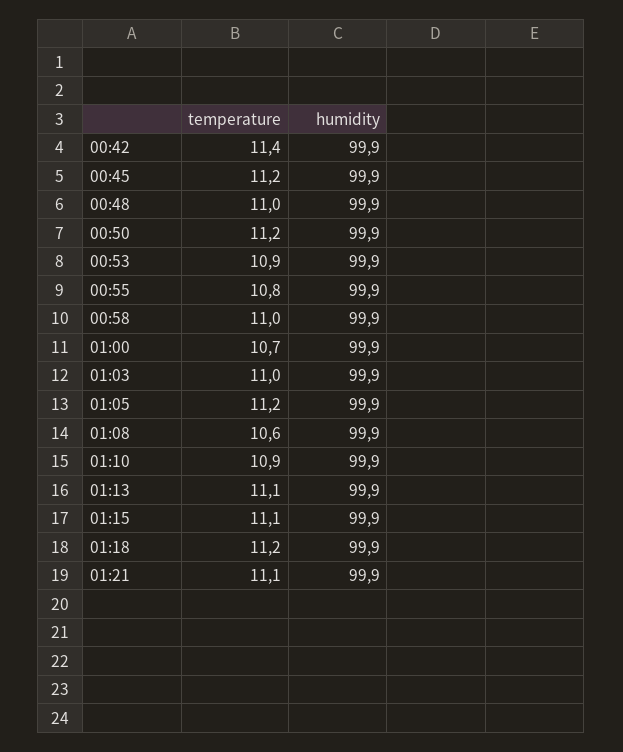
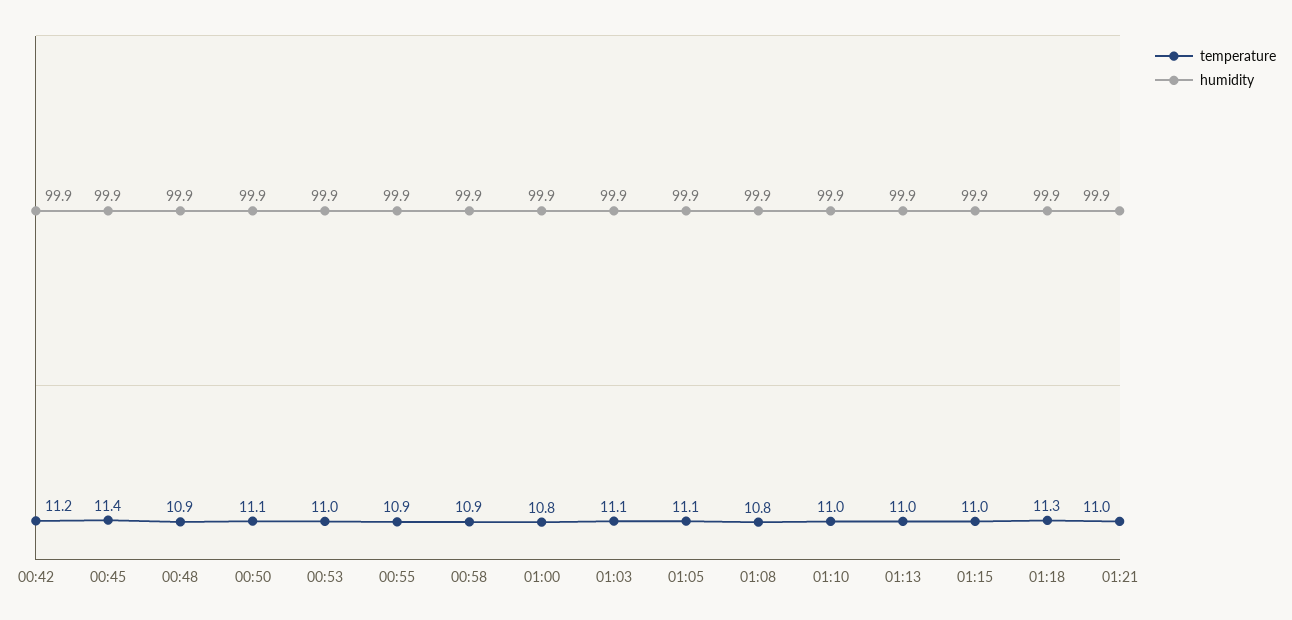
  {
    "temperature": {
-     "00:42": 11.4,
+     "00:42": 11.2,
-     "00:45": 11.2,
+     "00:45": 11.4,
-     "00:48": 11,
+     "00:48": 10.9,
-     "00:50": 11.2,
+     "00:50": 11.1,
-     "00:53": 10.9,
+     "00:53": 11,
-     "00:55": 10.8,
+     "00:55": 10.9,
-     "00:58": 11,
+     "00:58": 10.9,
-     "01:00": 10.7,
+     "01:00": 10.8,
-     "01:03": 11,
+     "01:03": 11.1,
-     "01:05": 11.2,
+     "01:05": 11.1,
-     "01:08": 10.6,
+     "01:08": 10.8,
-     "01:10": 10.9,
+     "01:10": 11,
-     "01:13": 11.1,
+     "01:13": 11,
-     "01:15": 11.1,
+     "01:15": 11,
-     "01:18": 11.2,
+     "01:18": 11.3,
-     "01:21": 11.1
+     "01:21": 11
    },
    "humidity": {
      "00:42": 99.9,
      "00:45": 99.9,
      "00:48": 99.9,
      "00:50": 99.9,
      "00:53": 99.9,
      "00:55": 99.9,
      "00:58": 99.9,
      "01:00": 99.9,
      "01:03": 99.9,
      "01:05": 99.9,
      "01:08": 99.9,
      "01:10": 99.9,
      "01:13": 99.9,
      "01:15": 99.9,
      "01:18": 99.9,
      "01:21": 99.9
    }
  }

